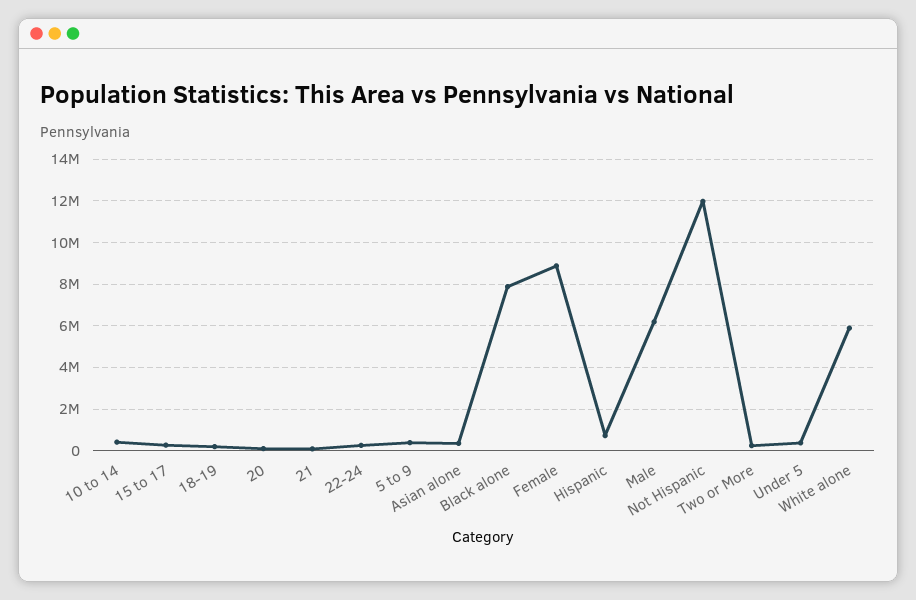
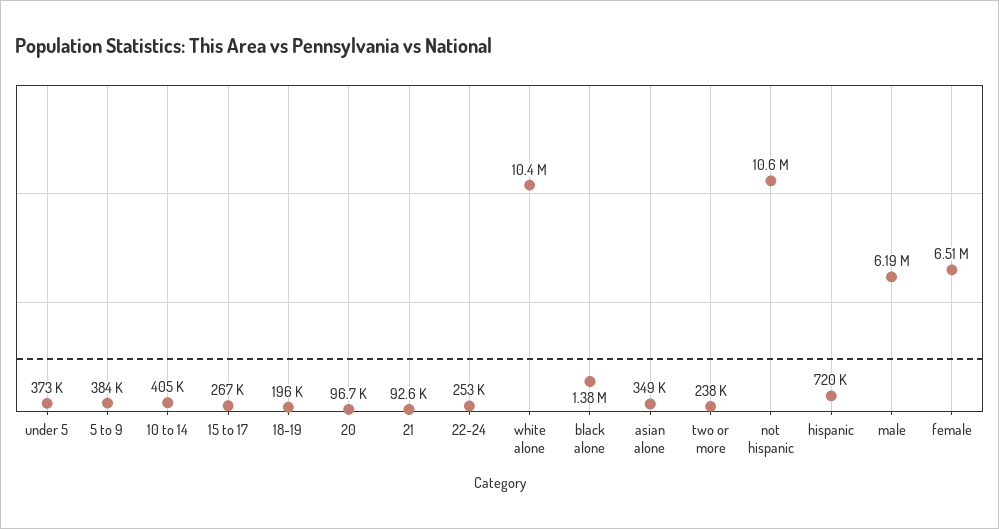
  {
    "10 to 14": 405000,
    "15 to 17": 267000,
    "18-19": 196000,
    "20": 96700,
    "21": 92600,
    "22-24": 253000,
    "5 to 9": 384000,
    "Asian alone": 349000,
-   "Black alone": 8000000,
+   "Black alone": 1380000,
-   "Female": 9000000,
+   "Female": 6510000,
    "Hispanic": 720000,
    "Male": 6190000,
-   "Not Hispanic": 12000000,
+   "Not Hispanic": 10600000,
    "Two or More": 238000,
    "Under 5": 373000,
-   "White alone": 6000000
+   "White alone": 10400000
  }

